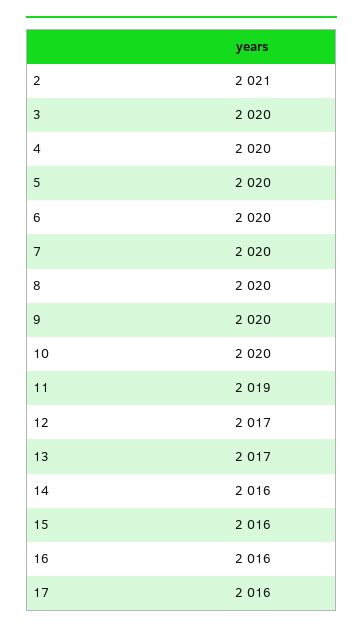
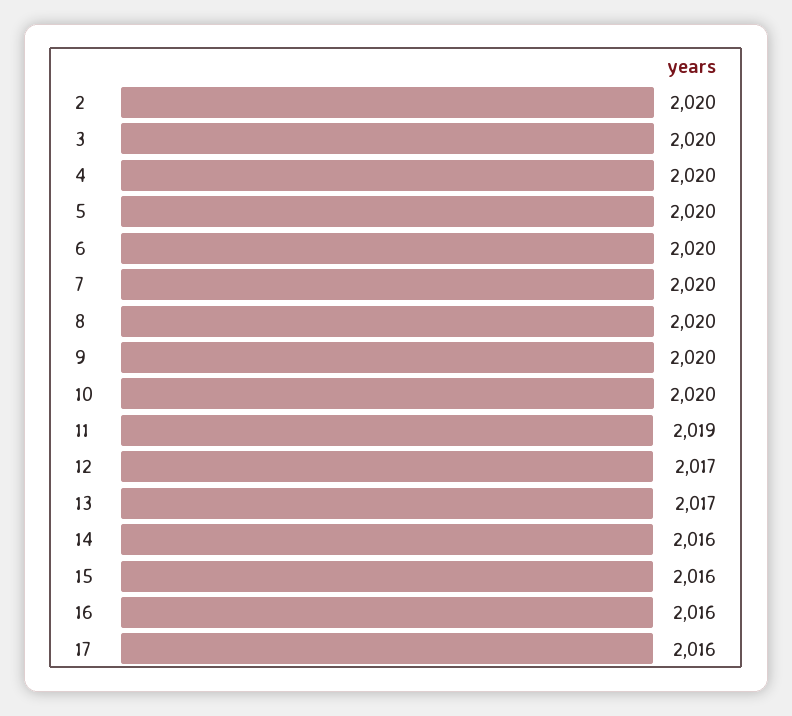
  {
-   "2": 2021,
+   "2": 2020,
    "3": 2020,
    "4": 2020,
    "5": 2020,
    "6": 2020,
    "7": 2020,
    "8": 2020,
    "9": 2020,
    "10": 2020,
    "11": 2019,
    "12": 2017,
    "13": 2017,
    "14": 2016,
    "15": 2016,
    "16": 2016,
    "17": 2016
  }

